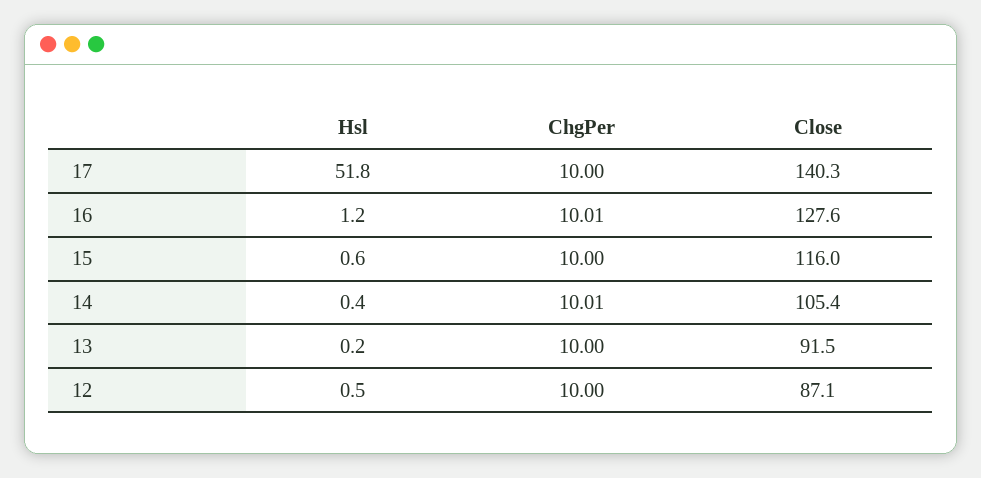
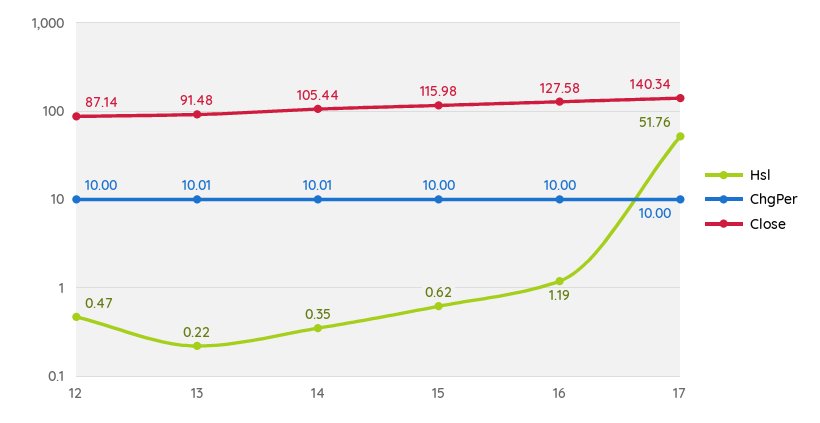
  {
    "Hsl": {
      "17": 51.76,
      "16": 1.19,
      "15": 0.62,
      "14": 0.35,
      "13": 0.22,
      "12": 0.47
    },
    "ChgPer": {
      "17": 10,
-     "16": 10.01,
+     "16": 10,
      "15": 10,
      "14": 10.01,
-     "13": 10,
+     "13": 10.01,
      "12": 10
    },
    "Close": {
      "17": 140.34,
      "16": 127.58,
      "15": 115.98,
      "14": 105.44,
      "13": 91.48,
      "12": 87.14
    }
  }

